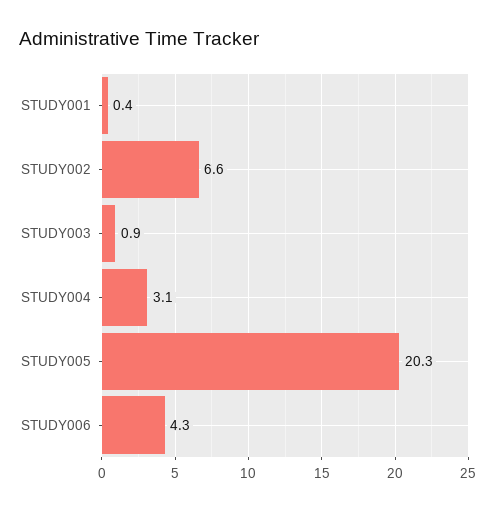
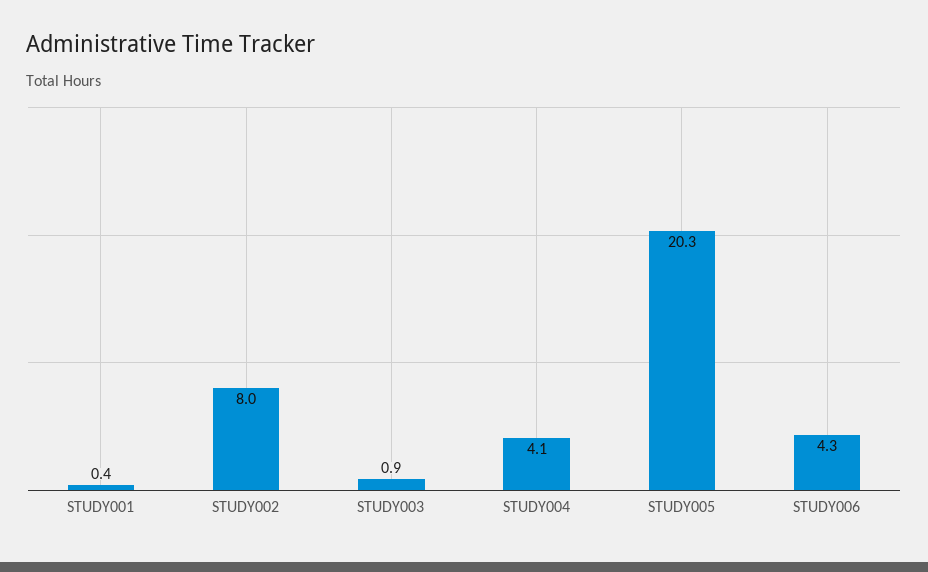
  {
    "STUDY001": 0.4,
-   "STUDY002": 6.6,
+   "STUDY002": 8,
    "STUDY003": 0.9,
-   "STUDY004": 3.1,
+   "STUDY004": 4.1,
    "STUDY005": 20.3,
    "STUDY006": 4.3
  }

